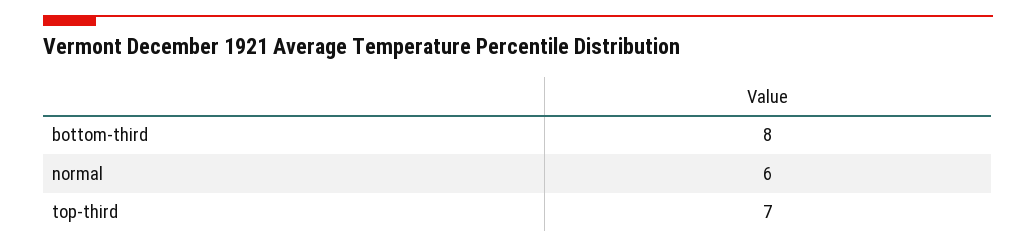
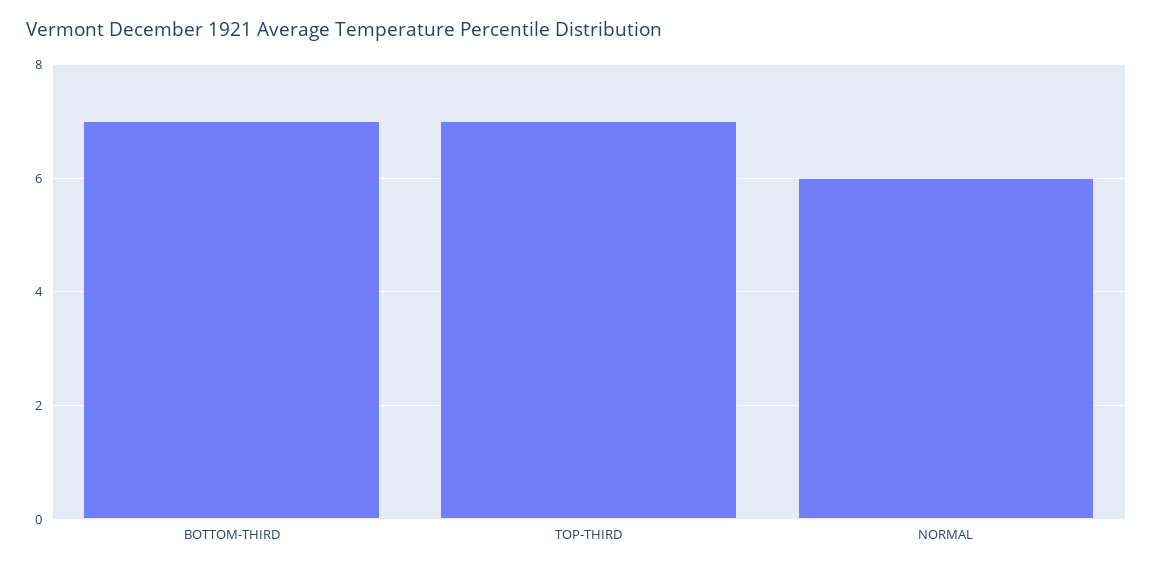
  {
-   "bottom-third": 8,
+   "bottom-third": 7,
    "normal": 6,
    "top-third": 7
  }

